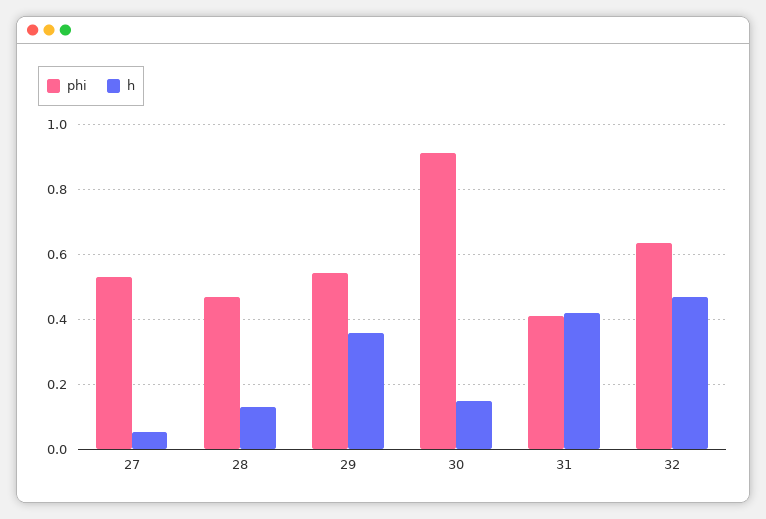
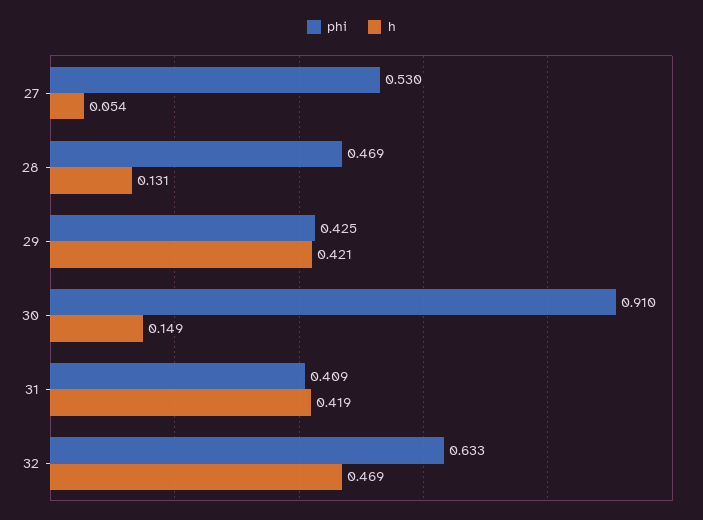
  {
    "phi": {
      "27": 0.53,
      "28": 0.469,
-     "29": 0.54,
+     "29": 0.425,
      "30": 0.91,
      "31": 0.409,
      "32": 0.633
    },
    "h": {
      "27": 0.054,
      "28": 0.131,
-     "29": 0.36,
+     "29": 0.421,
      "30": 0.149,
      "31": 0.419,
      "32": 0.469
    }
  }

